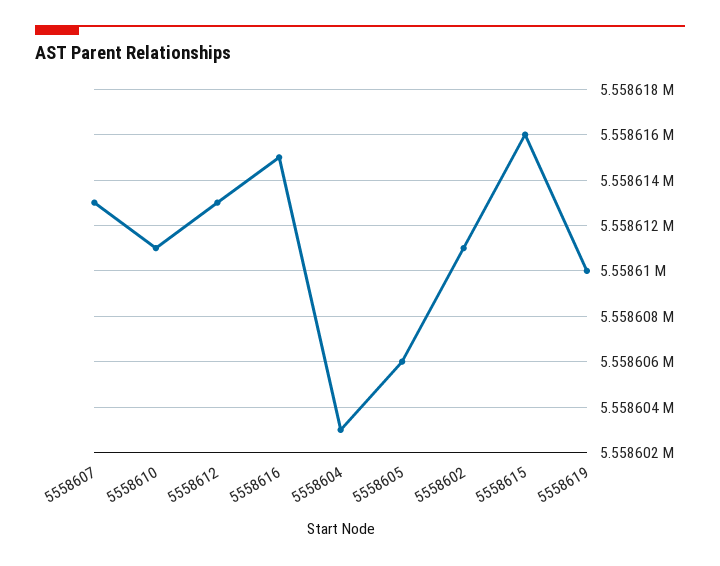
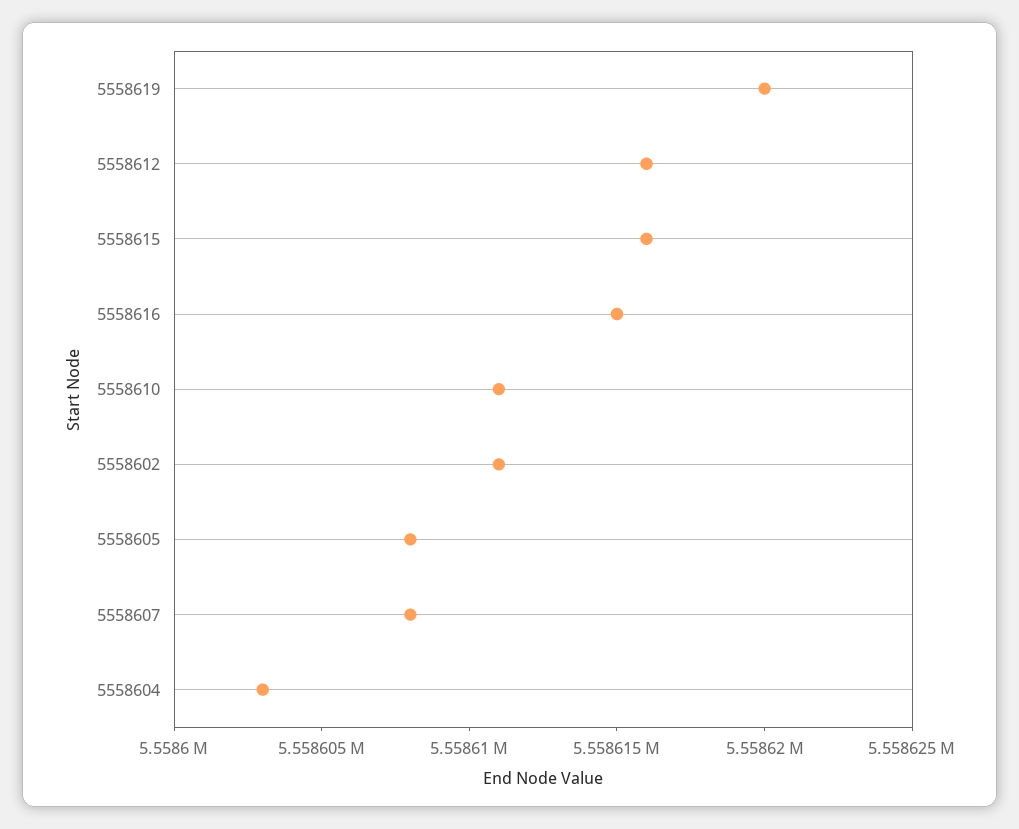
  {
-   "5558607": 5558613,
+   "5558607": 5558608,
    "5558610": 5558611,
-   "5558612": 5558613,
+   "5558612": 5558616,
    "5558616": 5558615,
    "5558604": 5558603,
-   "5558605": 5558606,
+   "5558605": 5558608,
    "5558602": 5558611,
    "5558615": 5558616,
-   "5558619": 5558610
+   "5558619": 5558620
  }

